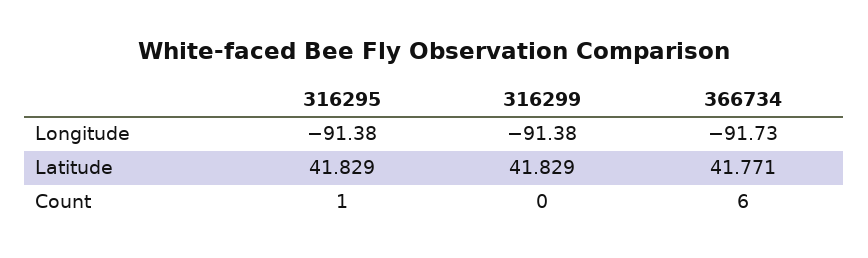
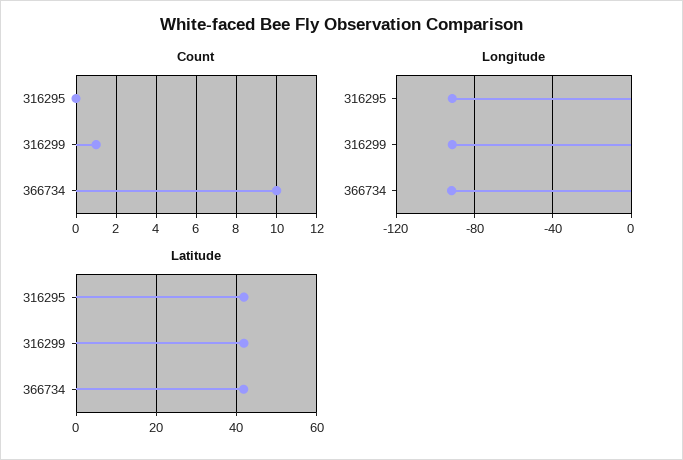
  {
    "Longitude": {
      "316295": -91.38,
      "316299": -91.38,
      "366734": -91.73
    },
    "Latitude": {
      "316295": 41.829,
      "316299": 41.829,
      "366734": 41.771
    },
    "Count": {
-     "316295": 1,
+     "316295": 0,
-     "316299": 0,
+     "316299": 1,
-     "366734": 6
+     "366734": 10
    }
  }

